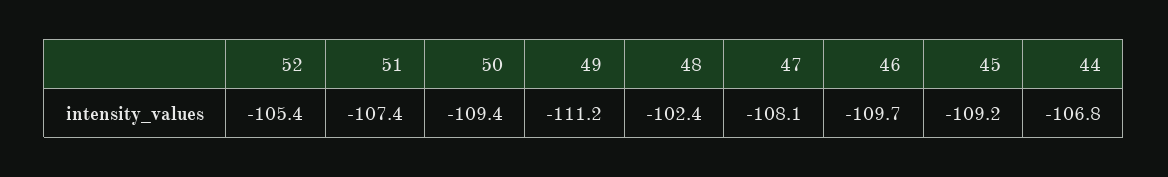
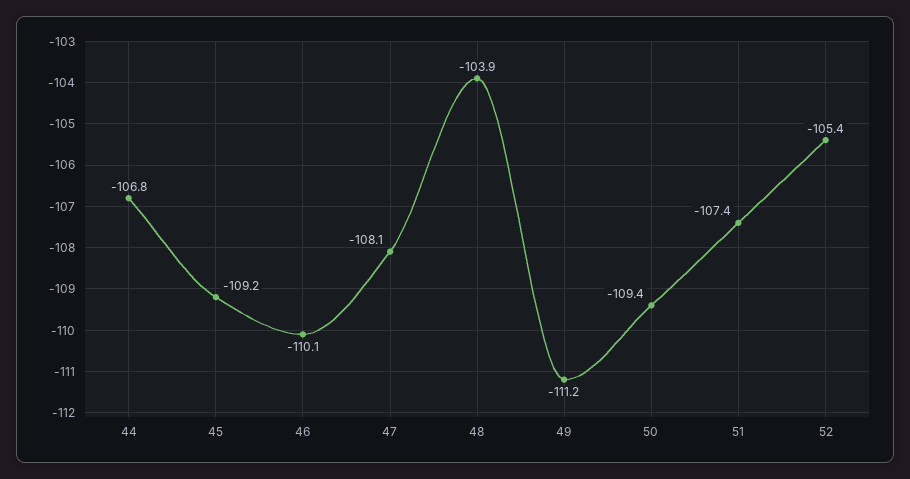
  {
    "52": -105.4,
    "51": -107.4,
    "50": -109.4,
    "49": -111.2,
-   "48": -102.4,
+   "48": -103.9,
    "47": -108.1,
-   "46": -109.7,
+   "46": -110.1,
    "45": -109.2,
    "44": -106.8
  }

